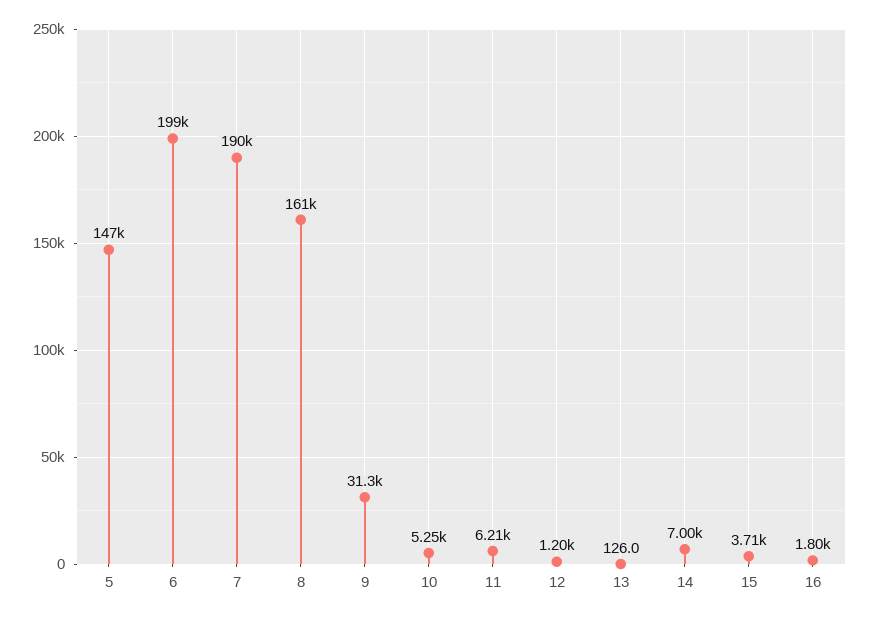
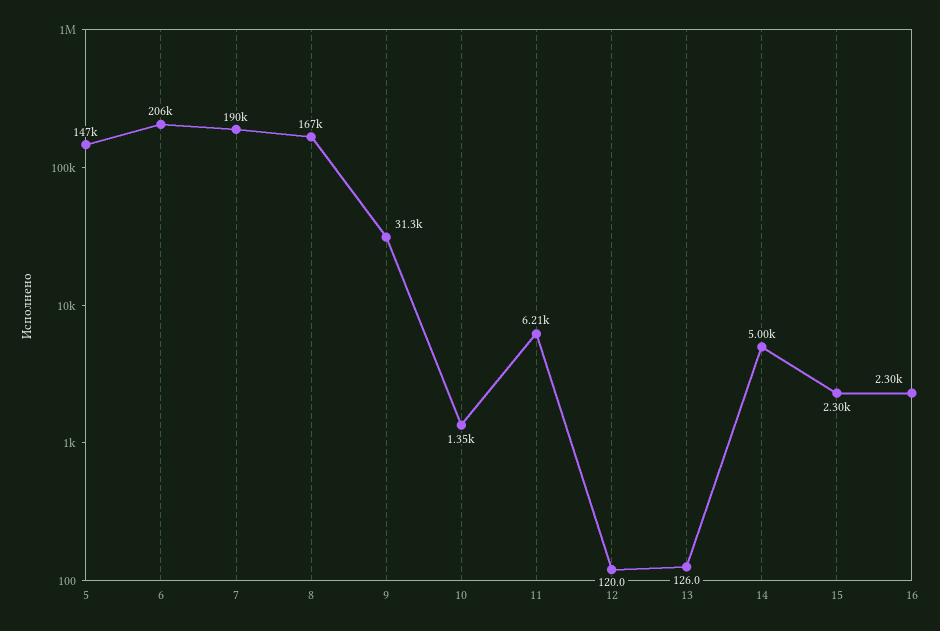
  {
    "5": 147000,
-   "6": 199000,
+   "6": 206000,
    "7": 190000,
-   "8": 161000,
+   "8": 167000,
    "9": 31300,
-   "10": 5250,
+   "10": 1350,
    "11": 6210,
-   "12": 1200,
+   "12": 120,
    "13": 126,
-   "14": 7000,
+   "14": 5000,
-   "15": 3710,
+   "15": 2300,
-   "16": 1800
+   "16": 2300
  }

